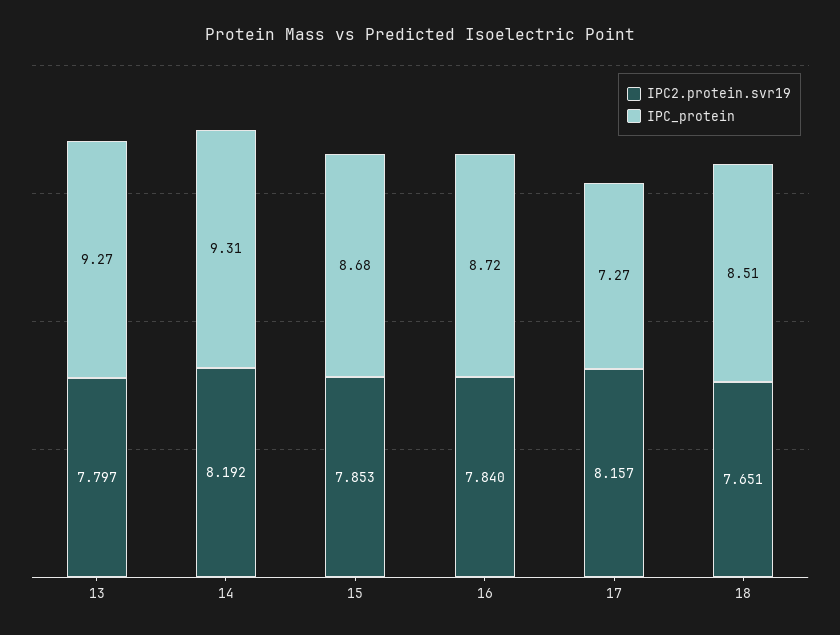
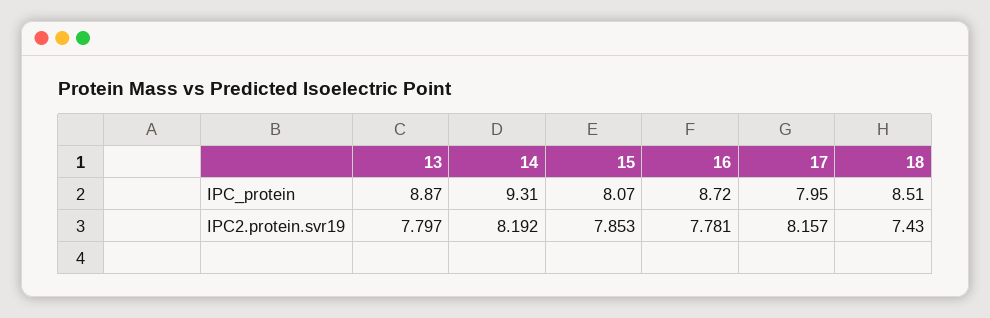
  {
    "IPC2.protein.svr19": {
      "13": 7.797,
      "14": 8.192,
      "15": 7.853,
-     "16": 7.84,
+     "16": 7.781,
      "17": 8.157,
-     "18": 7.651
+     "18": 7.43
    },
    "IPC_protein": {
-     "13": 9.27,
+     "13": 8.87,
      "14": 9.31,
-     "15": 8.68,
+     "15": 8.07,
      "16": 8.72,
-     "17": 7.27,
+     "17": 7.95,
      "18": 8.51
    }
  }

